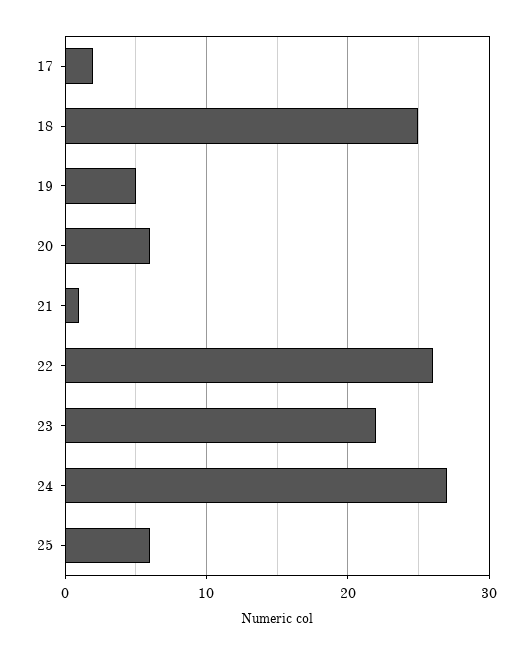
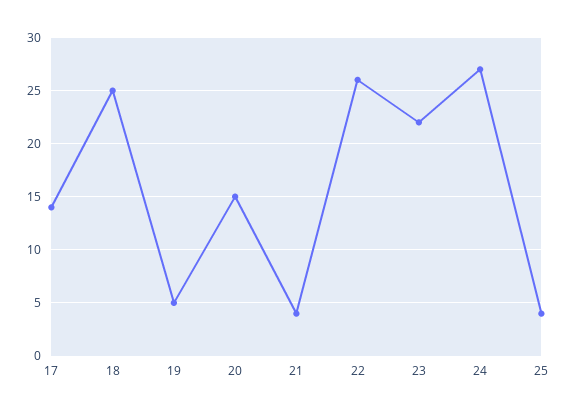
  {
-   "17": 2,
+   "17": 14,
    "18": 25,
    "19": 5,
-   "20": 6,
+   "20": 15,
-   "21": 1,
+   "21": 4,
    "22": 26,
    "23": 22,
    "24": 27,
-   "25": 6
+   "25": 4
  }

